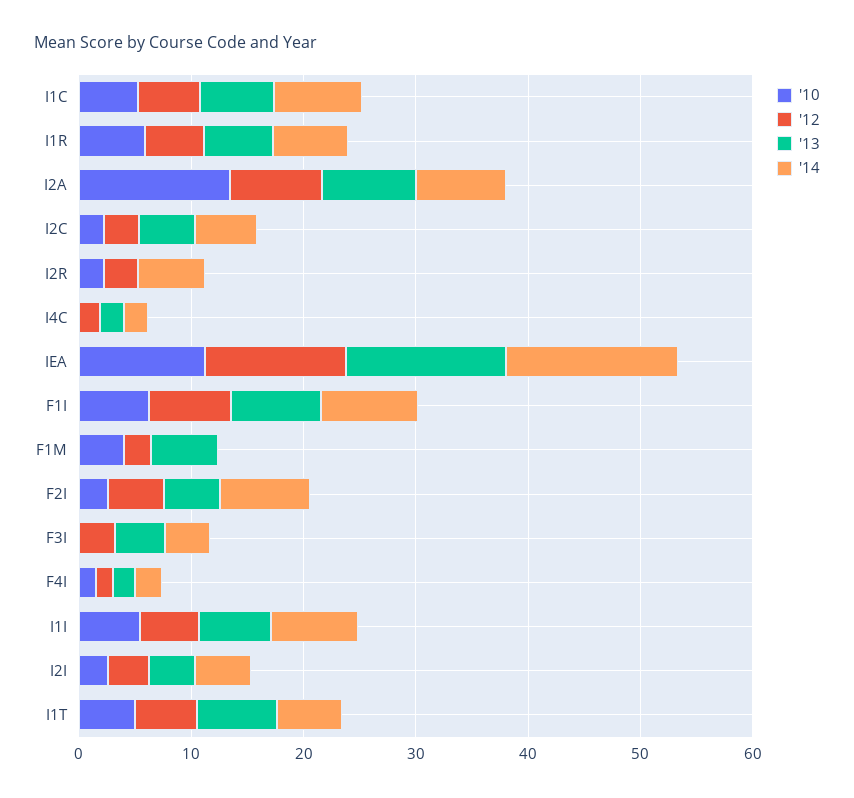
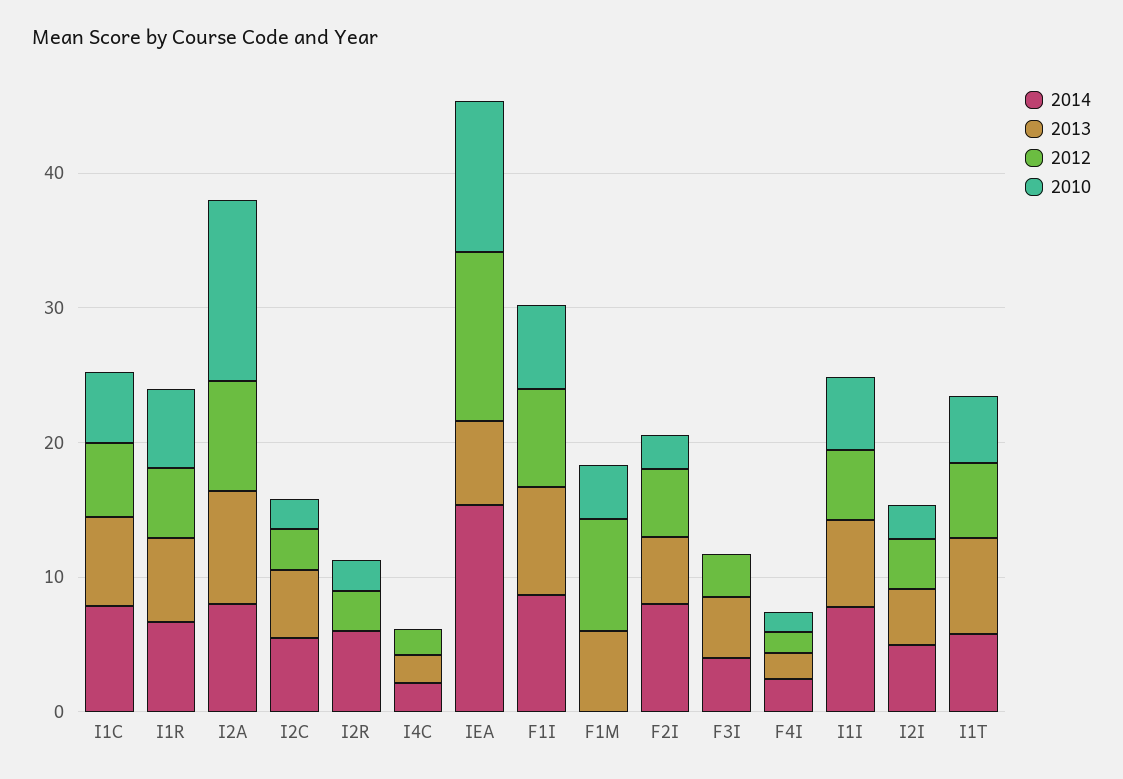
  {
    "'10": {
      "I1C": 6,
      "I1R": 6,
      "I2A": 14,
      "I2C": 2,
      "I2R": 2,
      "I4C": 0,
      "IEA": 12,
      "F1I": 6,
      "F1M": 4,
      "F2I": 2,
      "F3I": 0,
      "F4I": 2,
      "I1I": 6,
      "I2I": 2,
      "I1T": 4
    },
    "'12": {
      "I1C": 6,
      "I1R": 6,
      "I2A": 8,
      "I2C": 4,
      "I2R": 4,
      "I4C": 2,
      "IEA": 12,
      "F1I": 8,
-     "F1M": 2,
+     "F1M": 8,
      "F2I": 6,
      "F3I": 4,
      "F4I": 2,
      "I1I": 6,
      "I2I": 4,
      "I1T": 6
    },
    "'13": {
      "I1C": 6,
      "I1R": 6,
      "I2A": 8,
      "I2C": 6,
      "I2R": 0,
      "I4C": 2,
-     "IEA": 14,
+     "IEA": 6,
      "F1I": 8,
      "F1M": 6,
      "F2I": 6,
      "F3I": 4,
      "F4I": 2,
      "I1I": 6,
      "I2I": 4,
      "I1T": 8
    },
    "'14": {
      "I1C": 8,
      "I1R": 6,
      "I2A": 8,
      "I2C": 6,
      "I2R": 6,
      "I4C": 2,
      "IEA": 16,
      "F1I": 8,
      "F1M": 0,
      "F2I": 8,
      "F3I": 4,
      "F4I": 2,
      "I1I": 8,
      "I2I": 6,
      "I1T": 6
    }
  }

